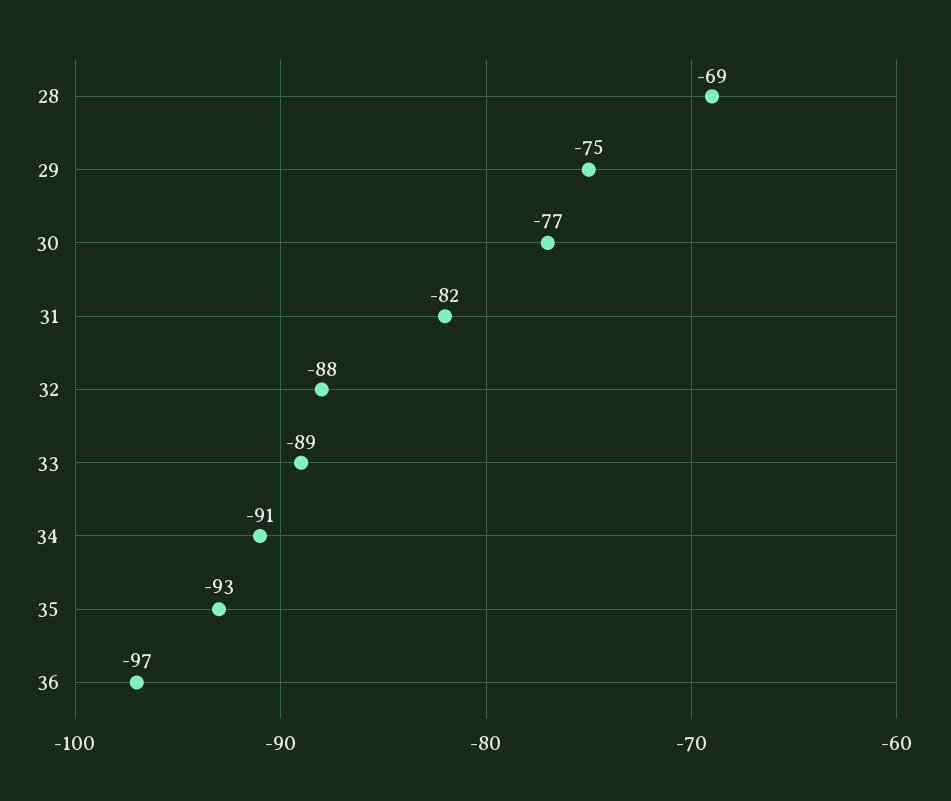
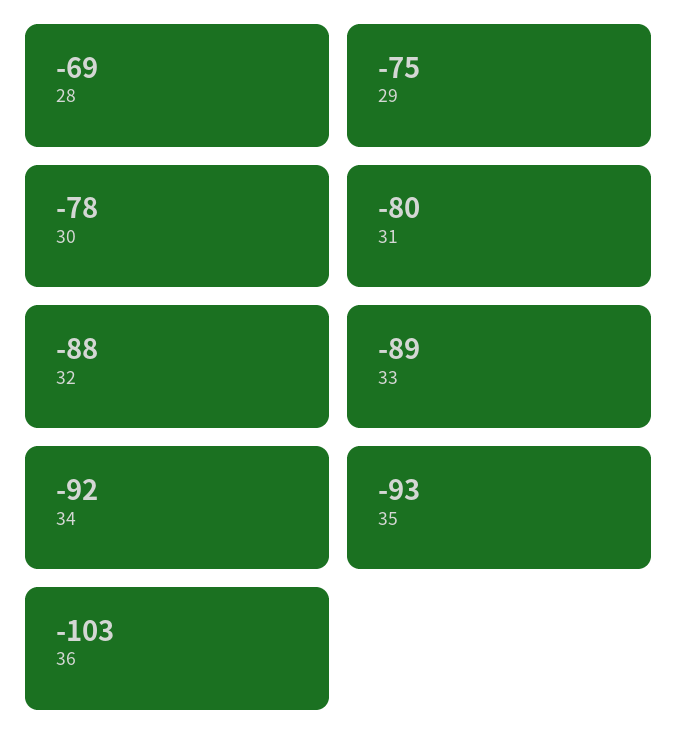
  {
    "28": -69,
    "29": -75,
-   "30": -77,
+   "30": -78,
-   "31": -82,
+   "31": -80,
    "32": -88,
    "33": -89,
-   "34": -91,
+   "34": -92,
    "35": -93,
-   "36": -97
+   "36": -103
  }

